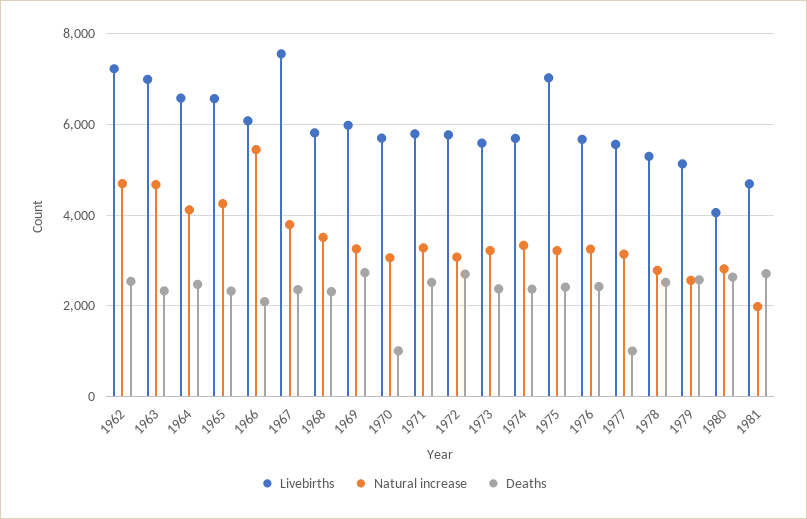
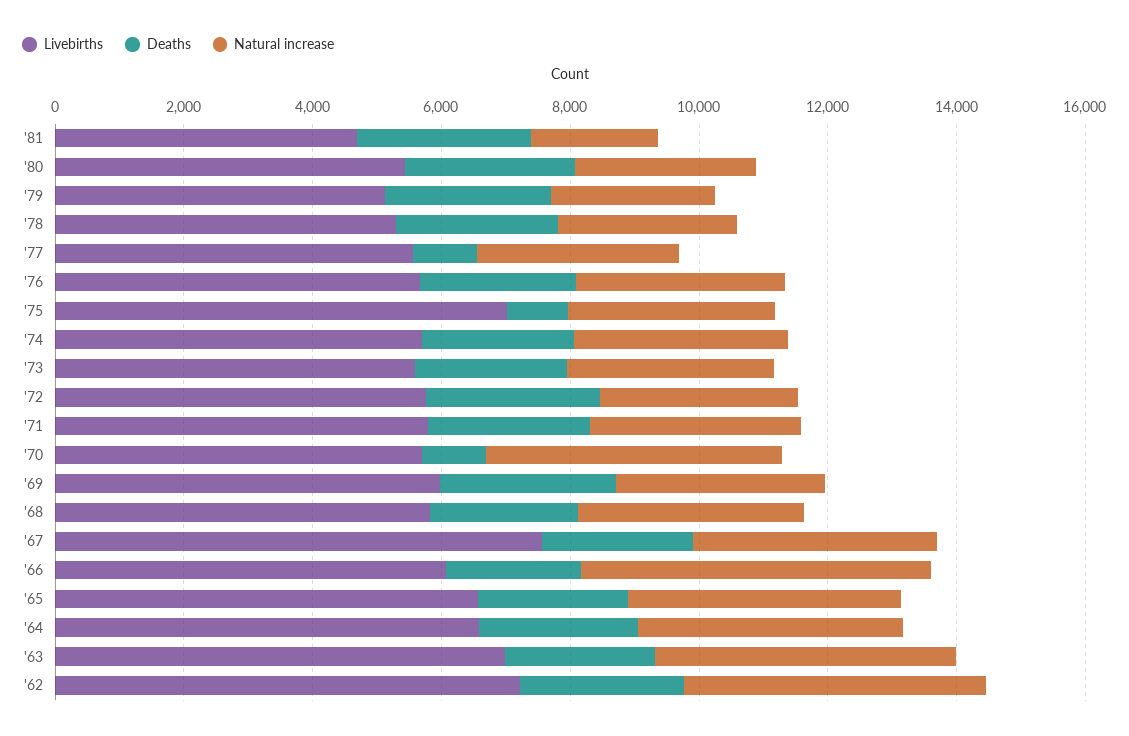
  {
    "Livebirths": {
      "1962": 7200,
      "1963": 7000,
      "1964": 6600,
      "1965": 6600,
      "1966": 6000,
      "1967": 7600,
      "1968": 5800,
      "1969": 6000,
      "1970": 5600,
      "1971": 5800,
      "1972": 5800,
      "1973": 5600,
      "1974": 5600,
      "1975": 7000,
      "1976": 5600,
      "1977": 5600,
      "1978": 5200,
      "1979": 5200,
-     "1980": 4000,
+     "1980": 5500,
      "1981": 4600
    },
    "Natural increase": {
      "1962": 4600,
      "1963": 4600,
      "1964": 4200,
      "1965": 4200,
      "1966": 5400,
      "1967": 3800,
      "1968": 3600,
      "1969": 3200,
-     "1970": 3000,
+     "1970": 4500,
      "1971": 3200,
      "1972": 3000,
      "1973": 3200,
      "1974": 3400,
      "1975": 3200,
      "1976": 3200,
      "1977": 3200,
      "1978": 2800,
      "1979": 2600,
      "1980": 2800,
      "1981": 2000
    },
    "Deaths": {
      "1962": 2600,
      "1963": 2400,
      "1964": 2400,
      "1965": 2400,
      "1966": 2000,
      "1967": 2400,
      "1968": 2400,
      "1969": 2800,
      "1970": 1000,
      "1971": 2600,
      "1972": 2600,
      "1973": 2400,
      "1974": 2400,
-     "1975": 2400,
+     "1975": 1000,
      "1976": 2400,
      "1977": 1000,
      "1978": 2600,
      "1979": 2600,
      "1980": 2600,
      "1981": 2800
    }
  }

